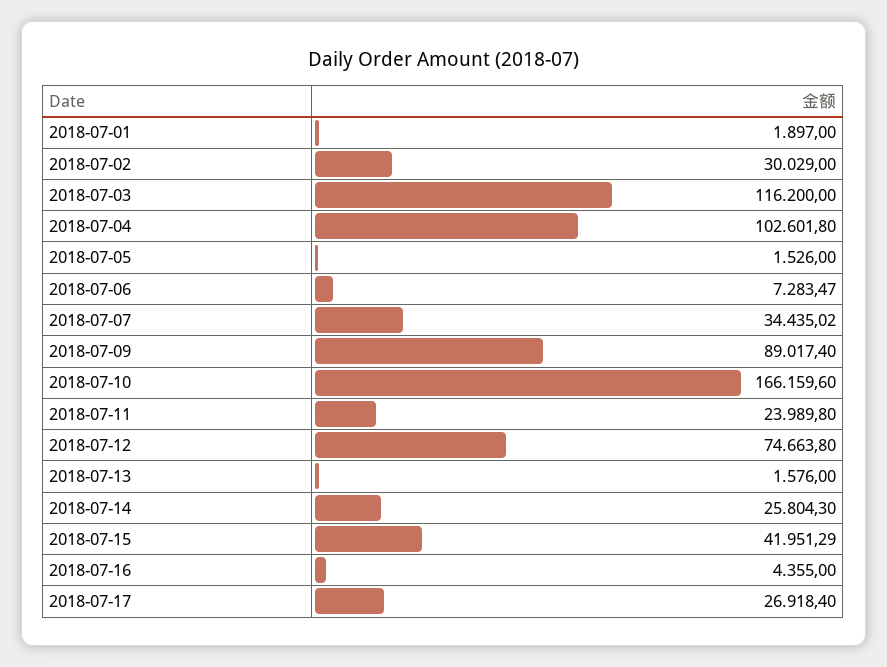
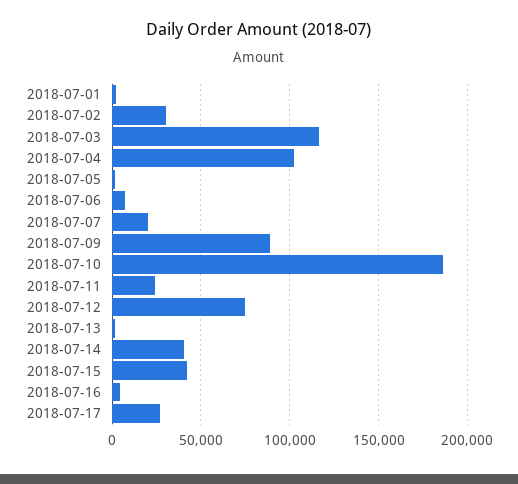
  {
    "2018-07-01": 1897,
    "2018-07-02": 30029,
    "2018-07-03": 116200,
    "2018-07-04": 102601.8,
    "2018-07-05": 1526,
    "2018-07-06": 7283.47,
-   "2018-07-07": 34435.02,
+   "2018-07-07": 20000,
    "2018-07-09": 89017.4,
-   "2018-07-10": 166159.6,
+   "2018-07-10": 185000,
    "2018-07-11": 23989.8,
    "2018-07-12": 74663.8,
    "2018-07-13": 1576,
-   "2018-07-14": 25804.3,
+   "2018-07-14": 40000,
    "2018-07-15": 41951.29,
    "2018-07-16": 4355,
    "2018-07-17": 26918.4
  }

